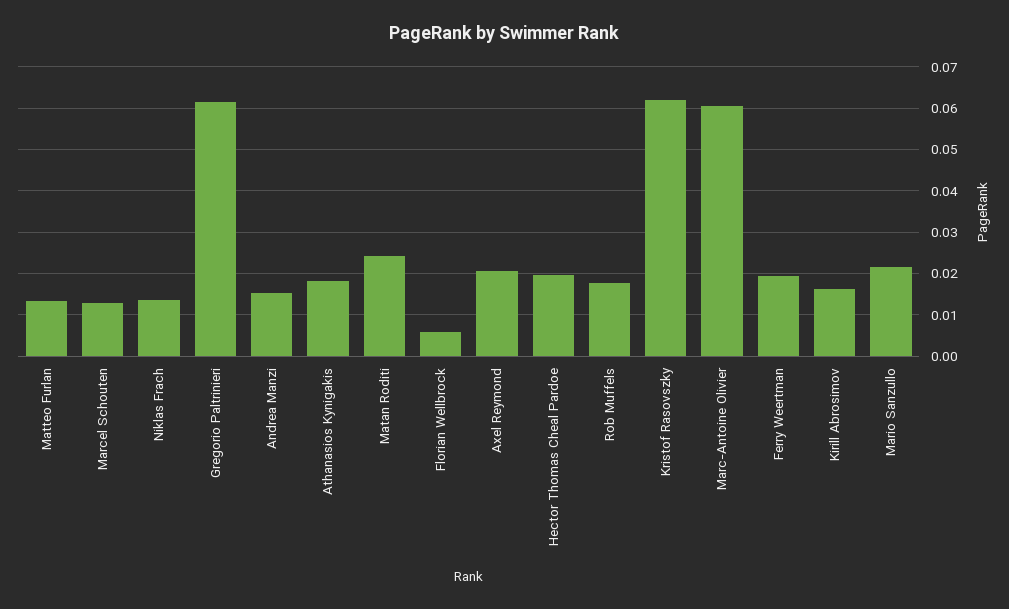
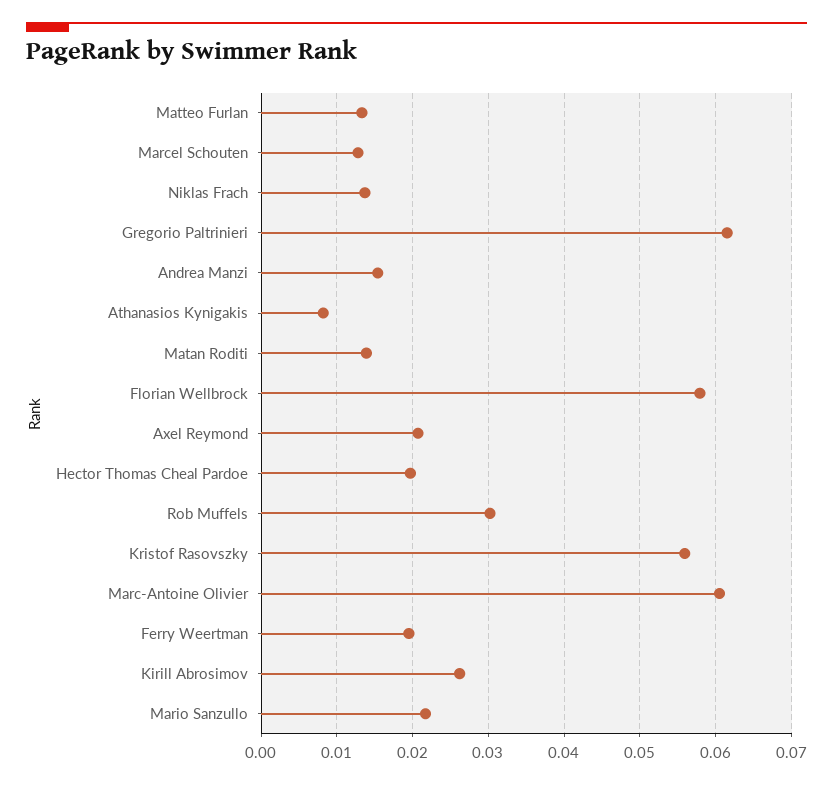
  {
    "Matteo Furlan": 0.013,
    "Marcel Schouten": 0.013,
    "Niklas Frach": 0.014,
    "Gregorio Paltrinieri": 0.062,
    "Andrea Manzi": 0.015,
-   "Athanasios Kynigakis": 0.018,
+   "Athanasios Kynigakis": 0.008,
-   "Matan Roditi": 0.024,
+   "Matan Roditi": 0.014,
-   "Florian Wellbrock": 0.006,
+   "Florian Wellbrock": 0.058,
    "Axel Reymond": 0.021,
    "Hector Thomas Cheal Pardoe": 0.02,
-   "Rob Muffels": 0.018,
+   "Rob Muffels": 0.03,
-   "Kristof Rasovszky": 0.062,
+   "Kristof Rasovszky": 0.056,
    "Marc-Antoine Olivier": 0.061,
    "Ferry Weertman": 0.02,
-   "Kirill Abrosimov": 0.016,
+   "Kirill Abrosimov": 0.026,
    "Mario Sanzullo": 0.022
  }

